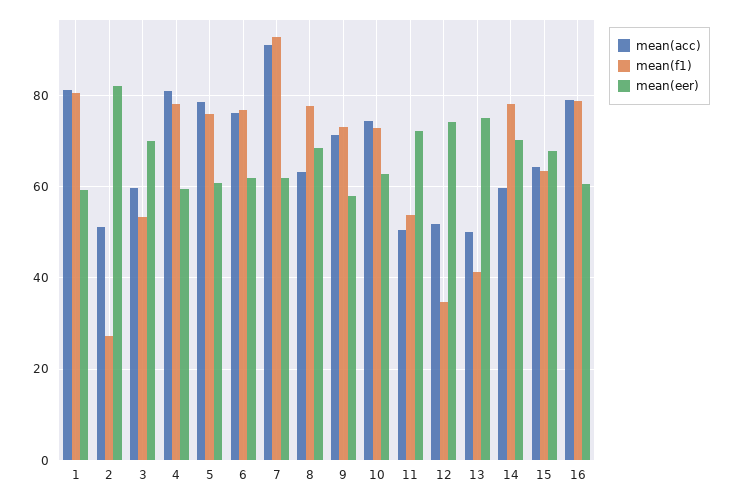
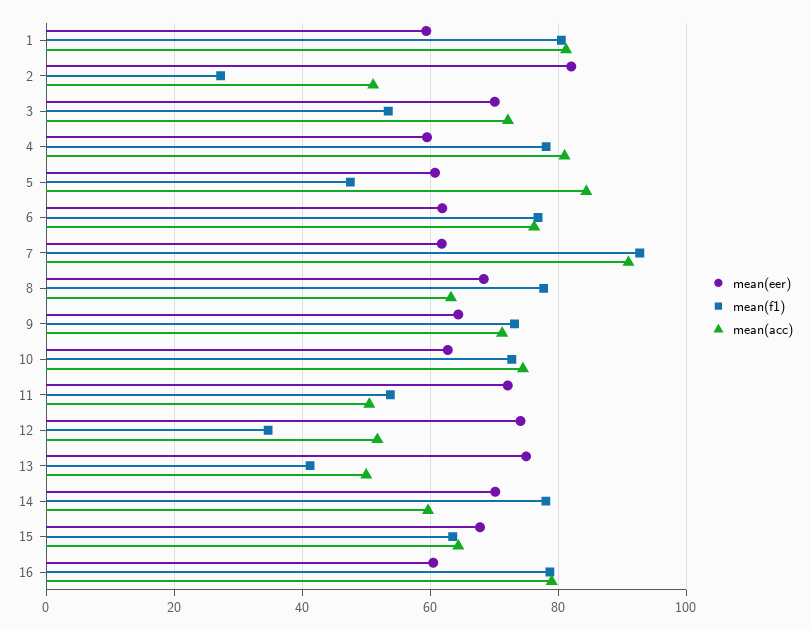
  {
    "mean(acc)": {
      "1": 82,
      "2": 52,
-     "3": 60,
+     "3": 72,
      "4": 82,
-     "5": 78,
+     "5": 84,
      "6": 76,
      "7": 92,
      "8": 64,
      "9": 72,
      "10": 74,
      "11": 50,
      "12": 52,
      "13": 50,
      "14": 60,
      "15": 64,
      "16": 80
    },
    "mean(f1)": {
      "1": 80,
      "2": 28,
      "3": 54,
      "4": 78,
-     "5": 76,
+     "5": 48,
      "6": 76,
      "7": 92,
      "8": 78,
      "9": 74,
      "10": 72,
      "11": 54,
      "12": 34,
      "13": 42,
      "14": 78,
      "15": 64,
      "16": 78
    },
    "mean(eer)": {
      "1": 60,
      "2": 82,
      "3": 70,
      "4": 60,
      "5": 60,
      "6": 62,
      "7": 62,
      "8": 68,
-     "9": 58,
+     "9": 64,
      "10": 62,
      "11": 72,
      "12": 74,
      "13": 76,
      "14": 70,
      "15": 68,
      "16": 60
    }
  }

